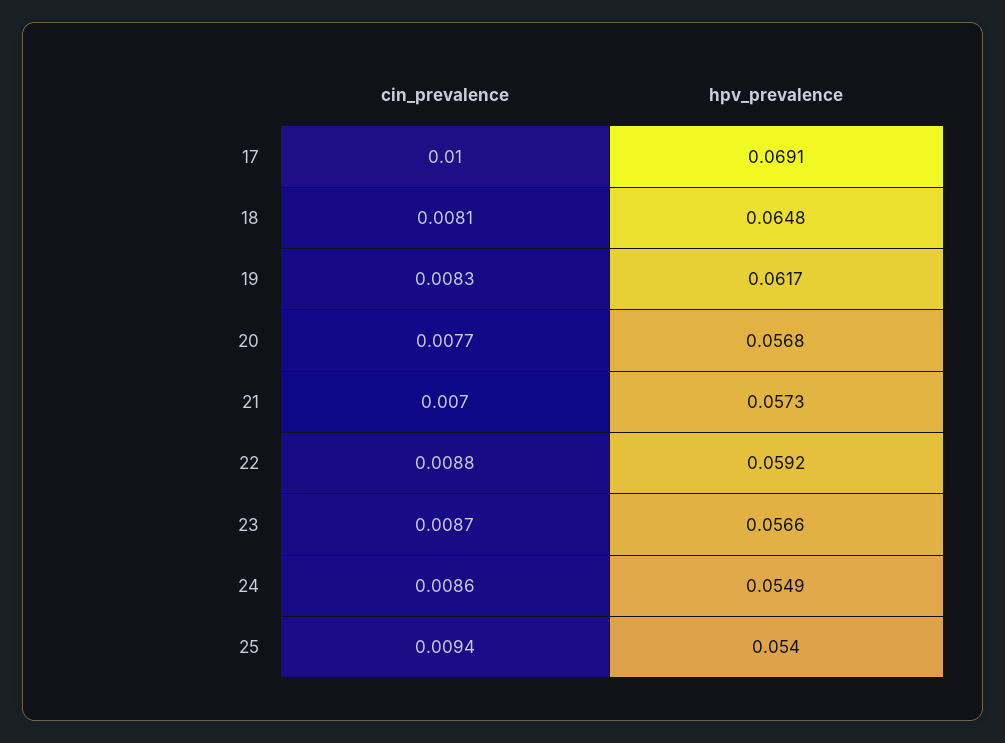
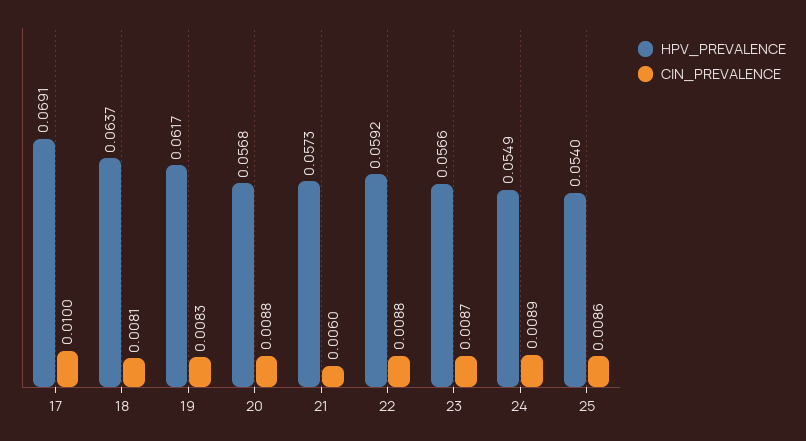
  {
    "cin_prevalence": {
      "17": 0.01,
      "18": 0.0081,
      "19": 0.0083,
-     "20": 0.0077,
+     "20": 0.0088,
-     "21": 0.007,
+     "21": 0.006,
      "22": 0.0088,
      "23": 0.0087,
-     "24": 0.0086,
+     "24": 0.0089,
-     "25": 0.0094
+     "25": 0.0086
    },
    "hpv_prevalence": {
      "17": 0.0691,
-     "18": 0.0648,
+     "18": 0.0637,
      "19": 0.0617,
      "20": 0.0568,
      "21": 0.0573,
      "22": 0.0592,
      "23": 0.0566,
      "24": 0.0549,
      "25": 0.054
    }
  }

